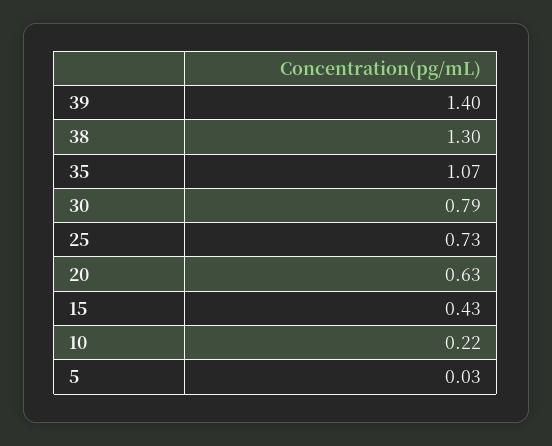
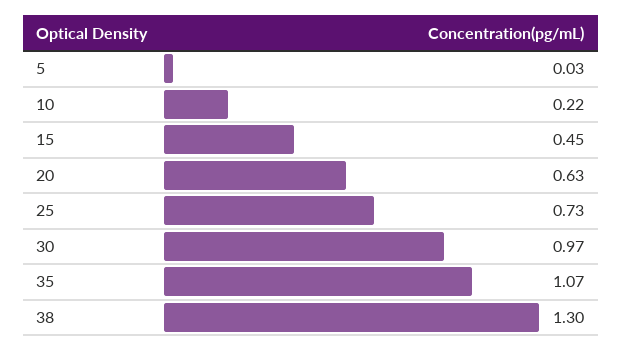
  {
-   "39": 1.4,
    "38": 1.3,
    "35": 1.07,
-   "30": 0.79,
+   "30": 0.97,
    "25": 0.73,
    "20": 0.63,
-   "15": 0.43,
+   "15": 0.45,
    "10": 0.22,
    "5": 0.03
  }

